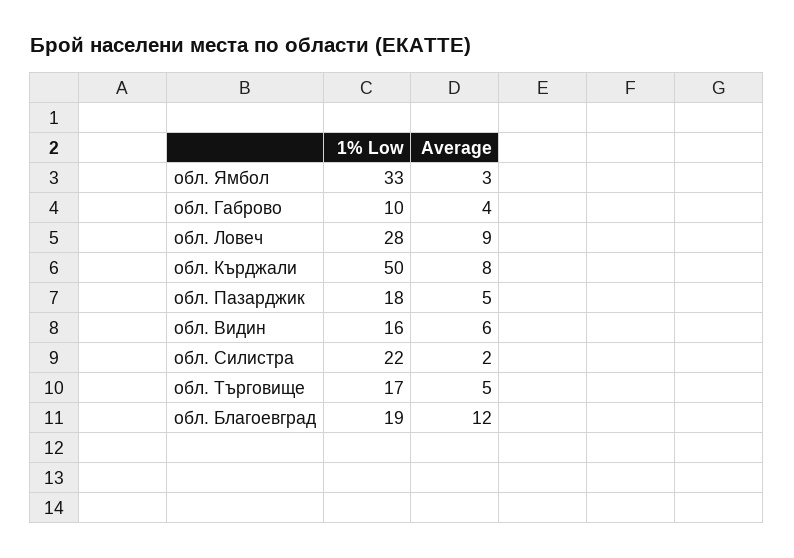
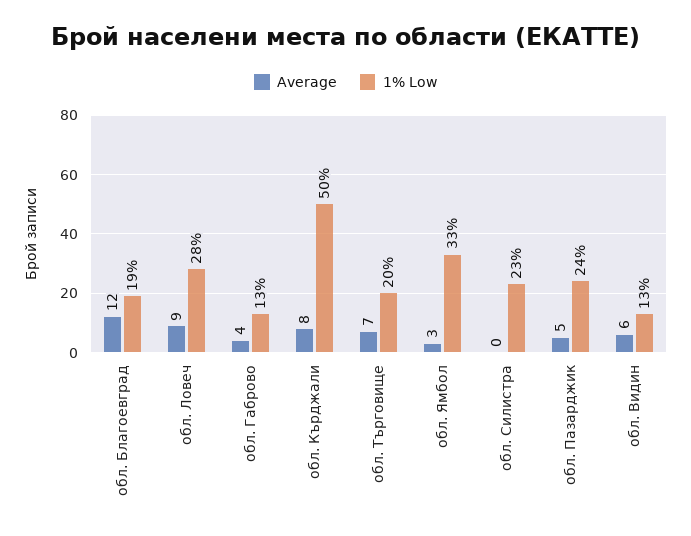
  {
    "1% Low": {
      "обл. Ямбол": 33,
-     "обл. Габрово": 10,
+     "обл. Габрово": 13,
      "обл. Ловеч": 28,
      "обл. Кърджали": 50,
-     "обл. Пазарджик": 18,
+     "обл. Пазарджик": 24,
-     "обл. Видин": 16,
+     "обл. Видин": 13,
-     "обл. Силистра": 22,
+     "обл. Силистра": 23,
-     "обл. Търговище": 17,
+     "обл. Търговище": 20,
      "обл. Благоевград": 19
    },
    "Average": {
      "обл. Ямбол": 3,
      "обл. Габрово": 4,
      "обл. Ловеч": 9,
      "обл. Кърджали": 8,
      "обл. Пазарджик": 5,
      "обл. Видин": 6,
-     "обл. Силистра": 2,
+     "обл. Силистра": 0,
-     "обл. Търговище": 5,
+     "обл. Търговище": 7,
      "обл. Благоевград": 12
    }
  }

